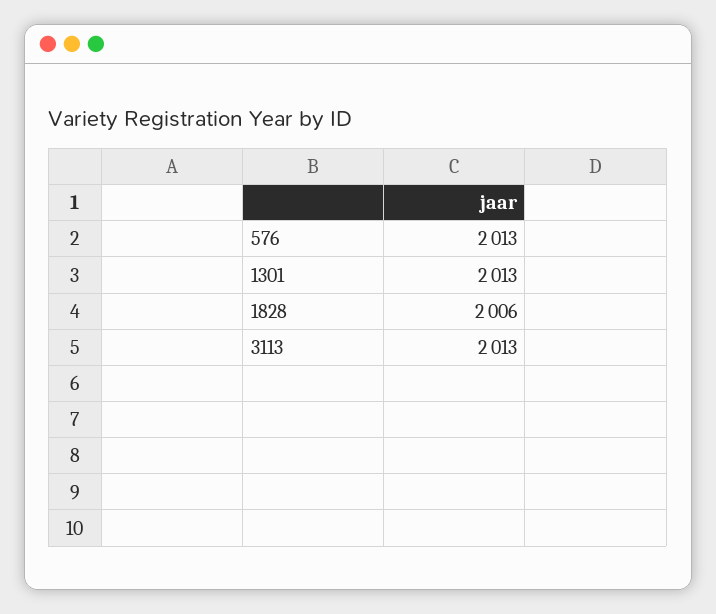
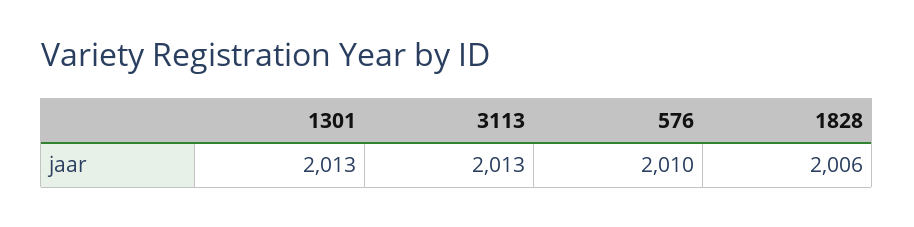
  {
-   "576": 2013,
+   "576": 2010,
    "1301": 2013,
    "1828": 2006,
    "3113": 2013
  }

